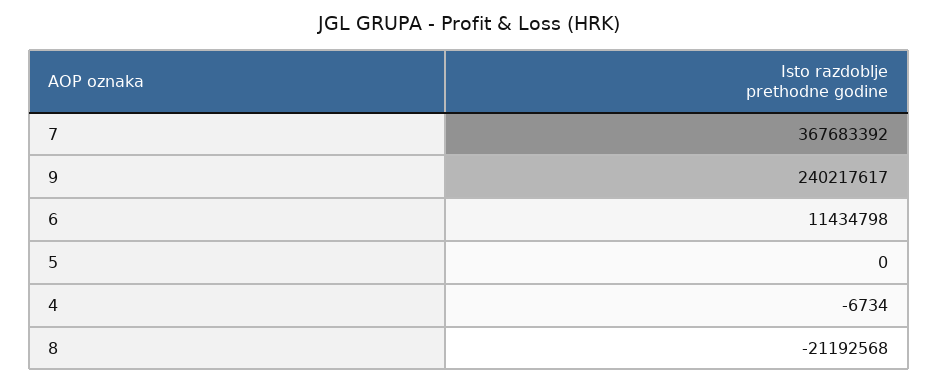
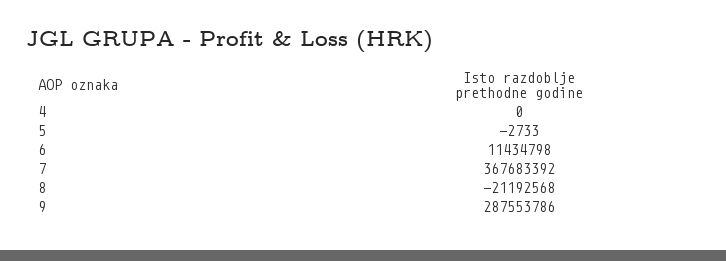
  {
    "7": 367683392,
-   "9": 240217617,
+   "9": 287553786,
    "6": 11434798,
-   "5": 0,
+   "5": -2733,
-   "4": -6734,
+   "4": 0,
    "8": -21192568
  }

